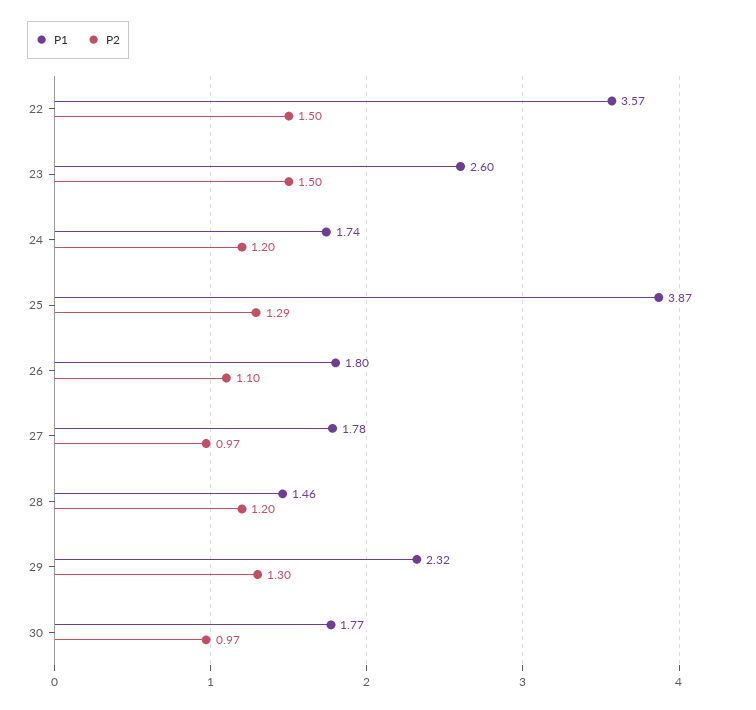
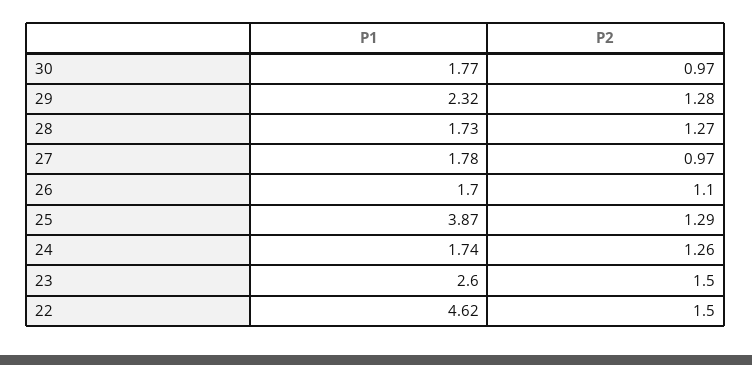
  {
    "P1": {
-     "22": 3.57,
+     "22": 4.62,
      "23": 2.6,
      "24": 1.74,
      "25": 3.87,
-     "26": 1.8,
+     "26": 1.7,
      "27": 1.78,
-     "28": 1.46,
+     "28": 1.73,
      "29": 2.32,
      "30": 1.77
    },
    "P2": {
      "22": 1.5,
      "23": 1.5,
-     "24": 1.2,
+     "24": 1.26,
      "25": 1.29,
      "26": 1.1,
      "27": 0.97,
-     "28": 1.2,
+     "28": 1.27,
-     "29": 1.3,
+     "29": 1.28,
      "30": 0.97
    }
  }

